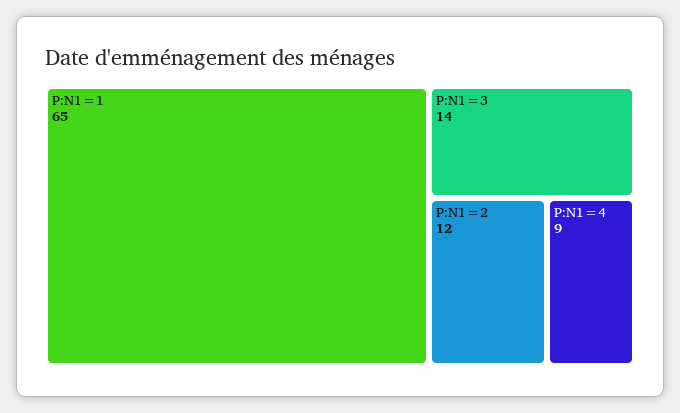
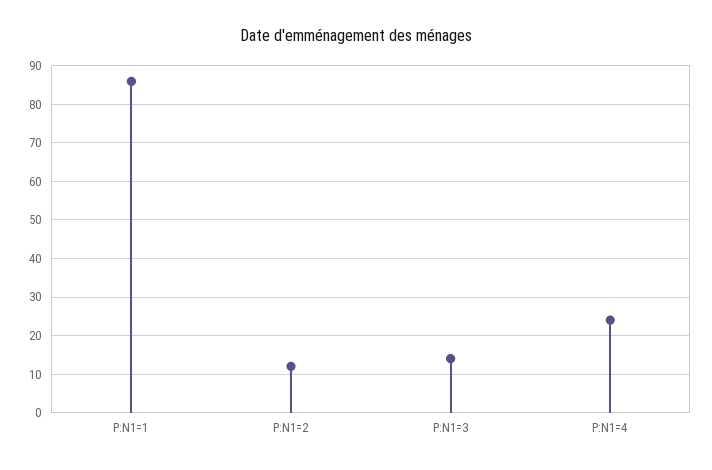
  {
-   "P:N1=1": 65,
+   "P:N1=1": 85,
    "P:N1=3": 14,
    "P:N1=2": 12,
-   "P:N1=4": 9
+   "P:N1=4": 25
  }

